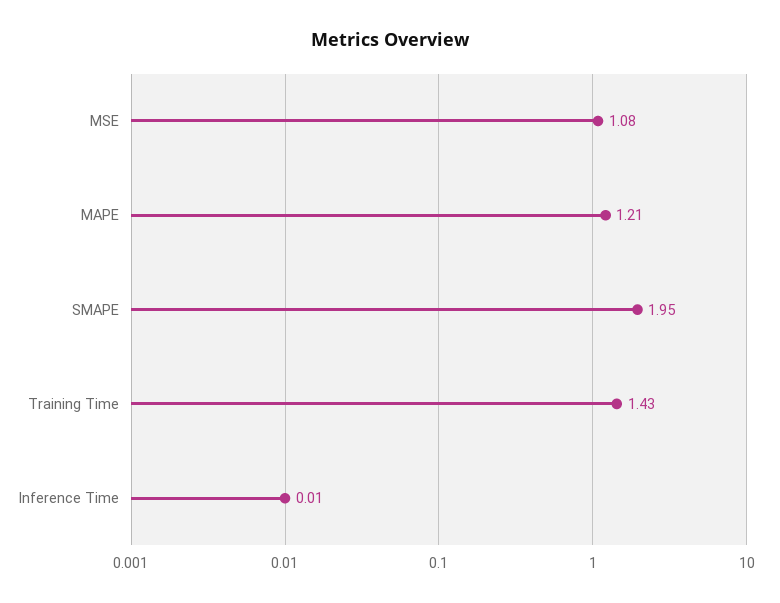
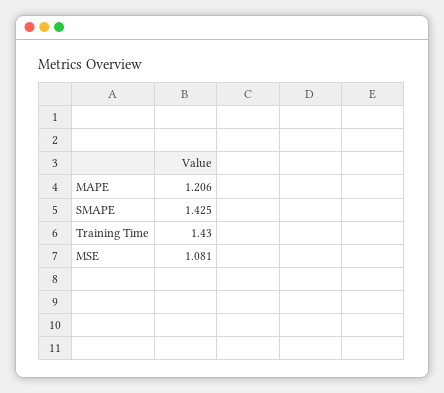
  {
    "MSE": 1.081,
    "MAPE": 1.206,
-   "SMAPE": 1.95,
+   "SMAPE": 1.425,
-   "Training Time": 1.43,
+   "Training Time": 1.43
-   "Inference Time": 0.01
  }

